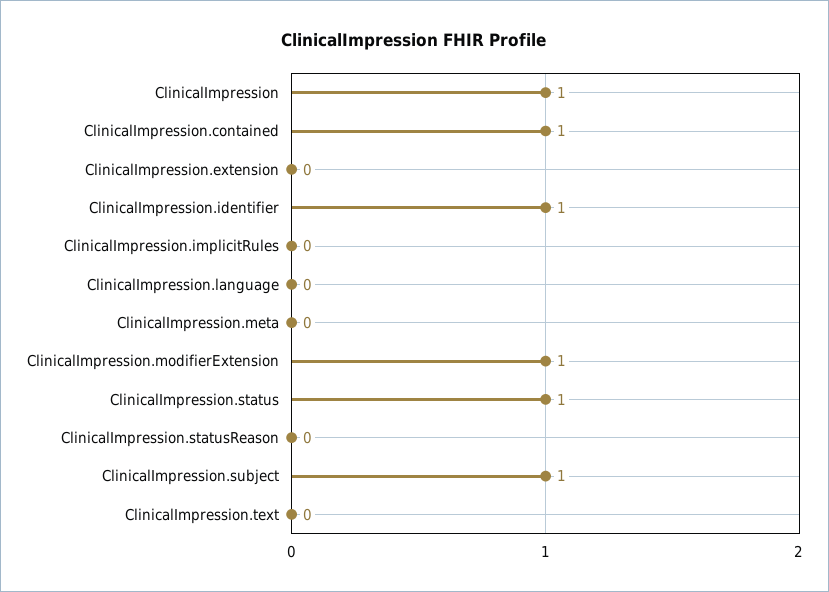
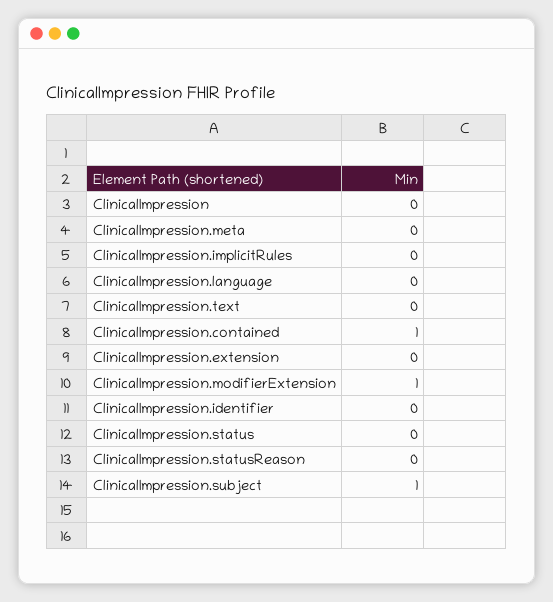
  {
-   "ClinicalImpression": 1,
+   "ClinicalImpression": 0,
    "ClinicalImpression.contained": 1,
    "ClinicalImpression.extension": 0,
-   "ClinicalImpression.identifier": 1,
+   "ClinicalImpression.identifier": 0,
    "ClinicalImpression.implicitRules": 0,
    "ClinicalImpression.language": 0,
    "ClinicalImpression.meta": 0,
    "ClinicalImpression.modifierExtension": 1,
-   "ClinicalImpression.status": 1,
+   "ClinicalImpression.status": 0,
    "ClinicalImpression.statusReason": 0,
    "ClinicalImpression.subject": 1,
    "ClinicalImpression.text": 0
  }

